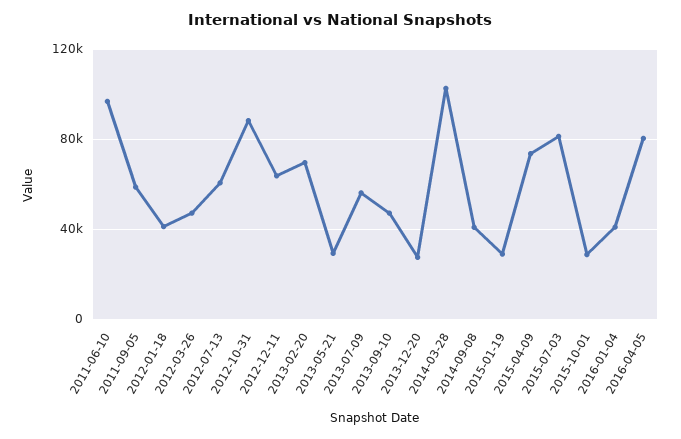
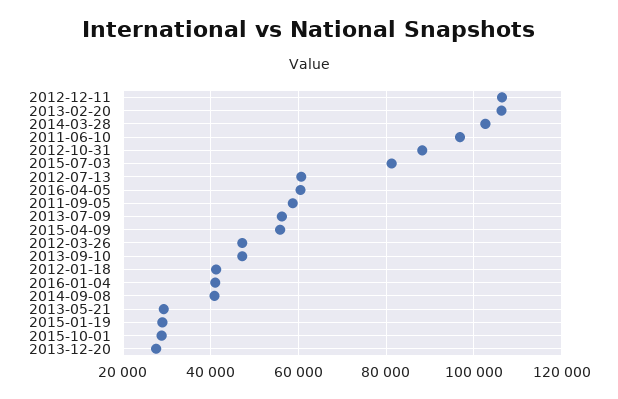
  {
    "2011-06-10": 96000,
    "2011-09-05": 58000,
    "2012-01-18": 42000,
    "2012-03-26": 48000,
    "2012-07-13": 60000,
    "2012-10-31": 88000,
-   "2012-12-11": 65000,
+   "2012-12-11": 106000,
-   "2013-02-20": 70000,
+   "2013-02-20": 106000,
    "2013-05-21": 30000,
    "2013-07-09": 56000,
    "2013-09-10": 48000,
    "2013-12-20": 28000,
    "2014-03-28": 102000,
    "2014-09-08": 40000,
    "2015-01-19": 28000,
-   "2015-04-09": 75000,
+   "2015-04-09": 56000,
    "2015-07-03": 82000,
    "2015-10-01": 28000,
    "2016-01-04": 40000,
-   "2016-04-05": 80000
+   "2016-04-05": 60000
  }

